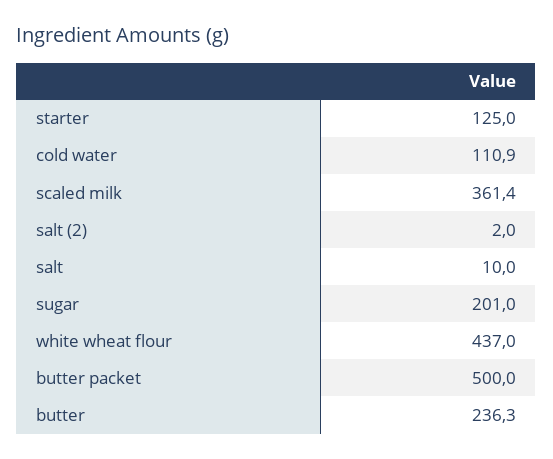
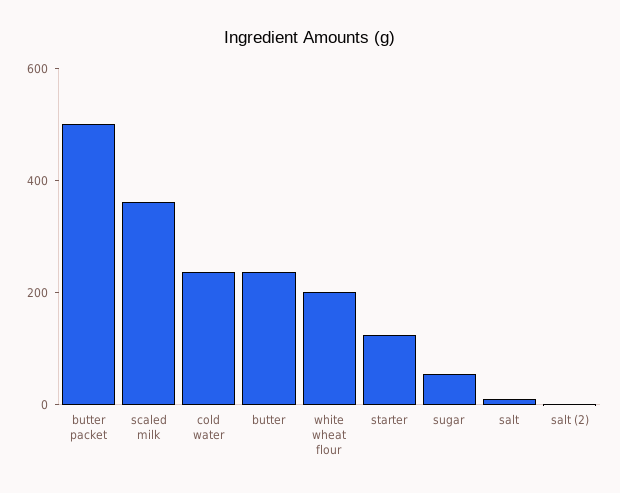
  {
    "starter": 125,
-   "cold water": 110.9,
+   "cold water": 250,
    "scaled milk": 361.4,
    "salt (2)": 2,
    "salt": 10,
-   "sugar": 201,
+   "sugar": 50,
-   "white wheat flour": 437,
+   "white wheat flour": 200,
    "butter packet": 500,
    "butter": 236.3
  }

